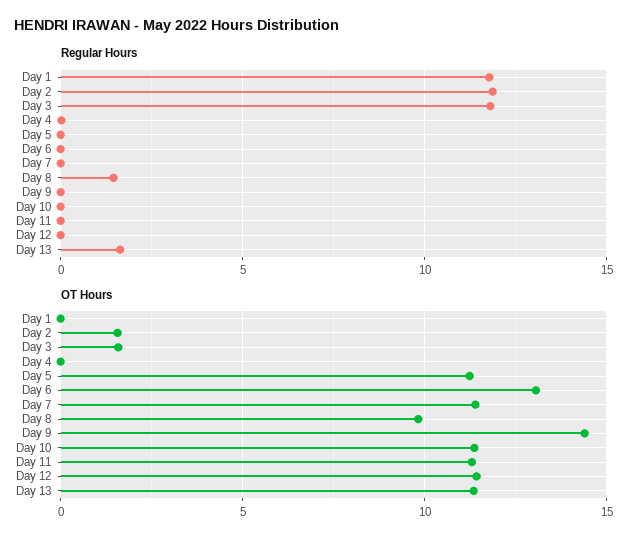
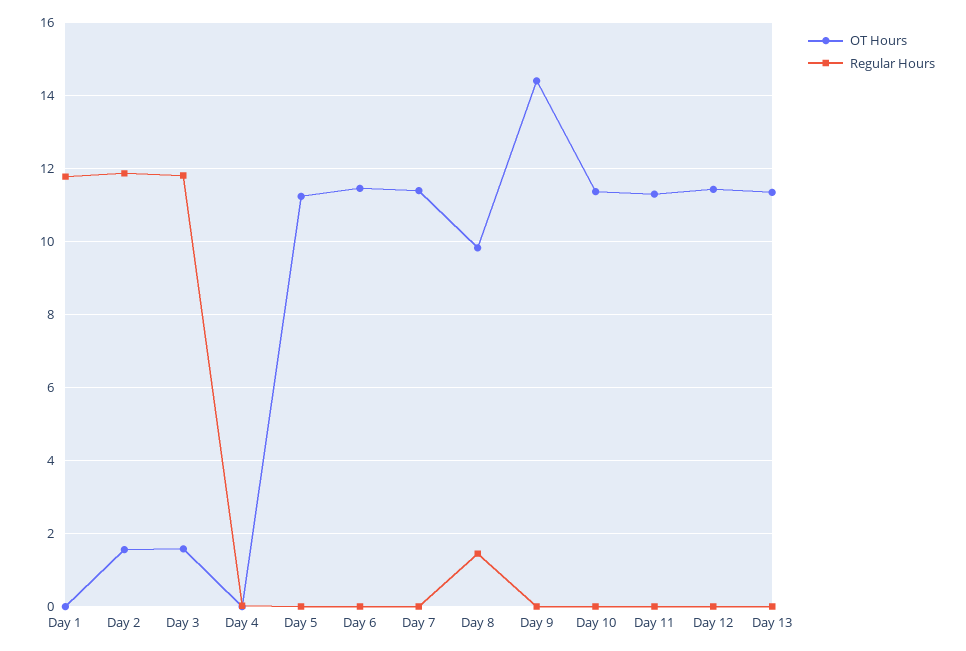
  {
    "Regular Hours": {
      "Day 1": 11.8,
      "Day 2": 11.8,
      "Day 3": 11.8,
      "Day 4": 0,
      "Day 5": 0,
      "Day 6": 0,
      "Day 7": 0,
      "Day 8": 1.4,
      "Day 9": 0,
      "Day 10": 0,
      "Day 11": 0,
      "Day 12": 0,
-     "Day 13": 1.5
+     "Day 13": 0
    },
    "OT Hours": {
      "Day 1": 0,
      "Day 2": 1.6,
      "Day 3": 1.6,
      "Day 4": 0,
      "Day 5": 11.2,
-     "Day 6": 13,
+     "Day 6": 11.4,
      "Day 7": 11.4,
      "Day 8": 9.8,
      "Day 9": 14.4,
      "Day 10": 11.4,
      "Day 11": 11.2,
      "Day 12": 11.4,
      "Day 13": 11.4
    }
  }

